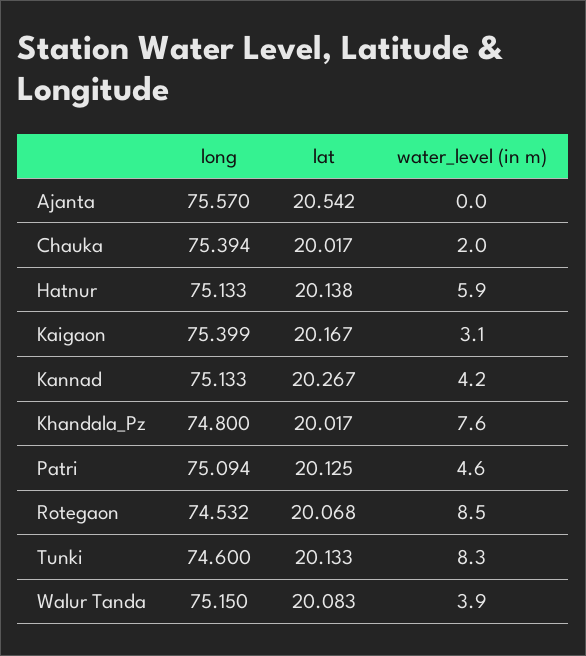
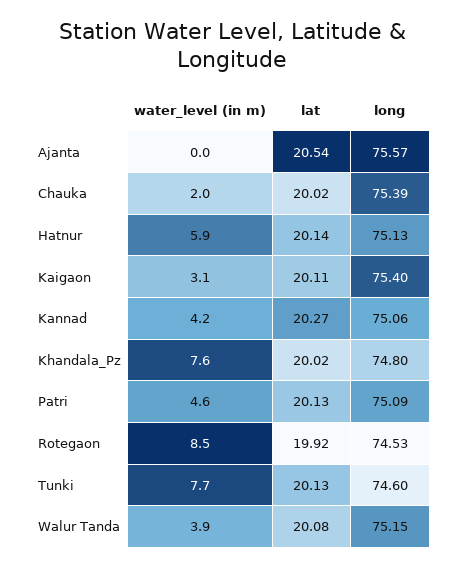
  {
    "long": {
      "Ajanta": 75.57,
      "Chauka": 75.394,
      "Hatnur": 75.133,
      "Kaigaon": 75.399,
-     "Kannad": 75.133,
+     "Kannad": 75.06,
      "Khandala_Pz": 74.8,
      "Patri": 75.094,
      "Rotegaon": 74.532,
      "Tunki": 74.6,
      "Walur Tanda": 75.15
    },
    "lat": {
      "Ajanta": 20.542,
      "Chauka": 20.017,
      "Hatnur": 20.138,
-     "Kaigaon": 20.167,
+     "Kaigaon": 20.11,
      "Kannad": 20.267,
      "Khandala_Pz": 20.017,
      "Patri": 20.125,
-     "Rotegaon": 20.068,
+     "Rotegaon": 19.92,
      "Tunki": 20.133,
      "Walur Tanda": 20.083
    },
    "water_level (in m)": {
      "Ajanta": 0,
      "Chauka": 2,
      "Hatnur": 5.9,
      "Kaigaon": 3.1,
      "Kannad": 4.2,
      "Khandala_Pz": 7.6,
      "Patri": 4.6,
      "Rotegaon": 8.5,
-     "Tunki": 8.3,
+     "Tunki": 7.7,
      "Walur Tanda": 3.9
    }
  }

